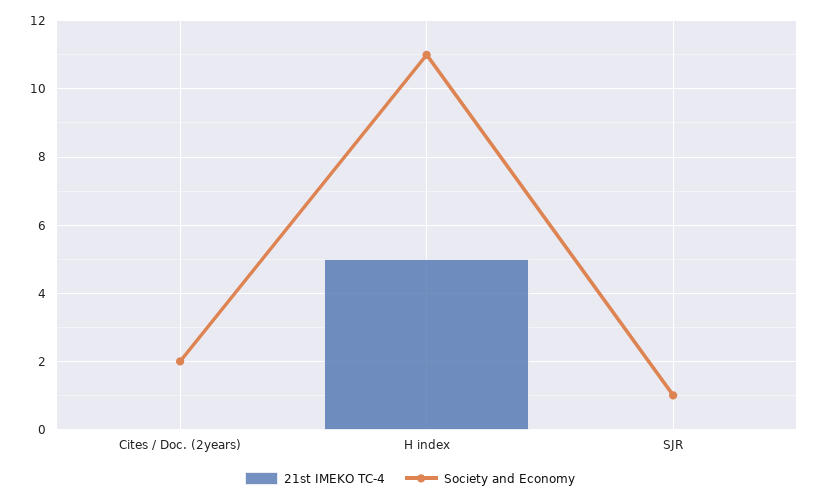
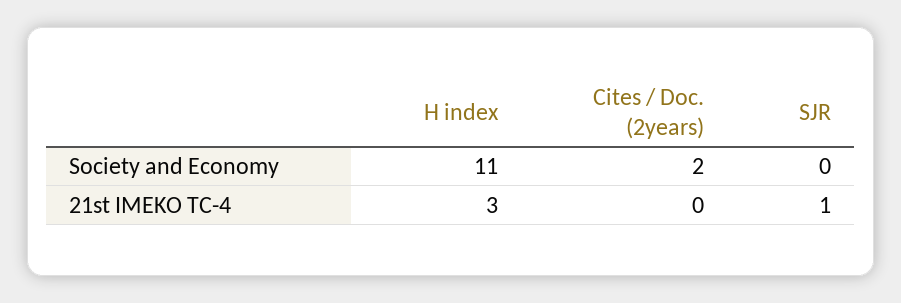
  {
    "21st IMEKO TC-4": {
      "Cites / Doc. (2years)": 0,
-     "H index": 5,
+     "H index": 3,
-     "SJR": 0
+     "SJR": 1
    },
    "Society and Economy": {
      "Cites / Doc. (2years)": 2,
      "H index": 11,
-     "SJR": 1
+     "SJR": 0
    }
  }

